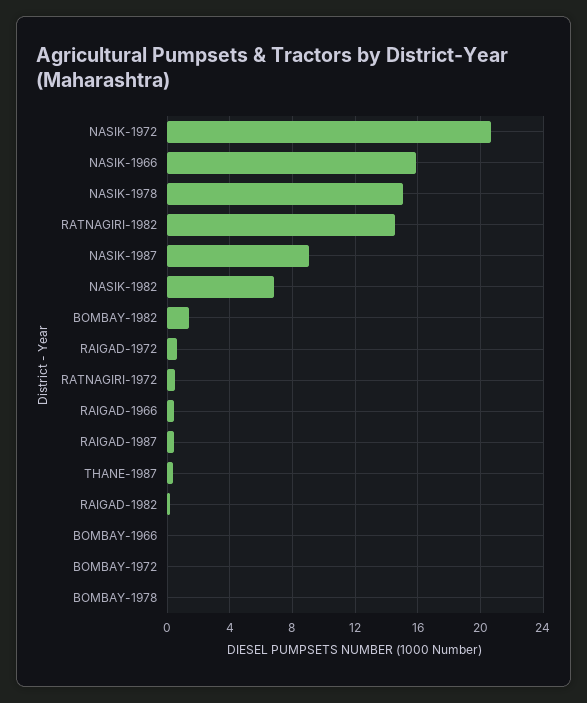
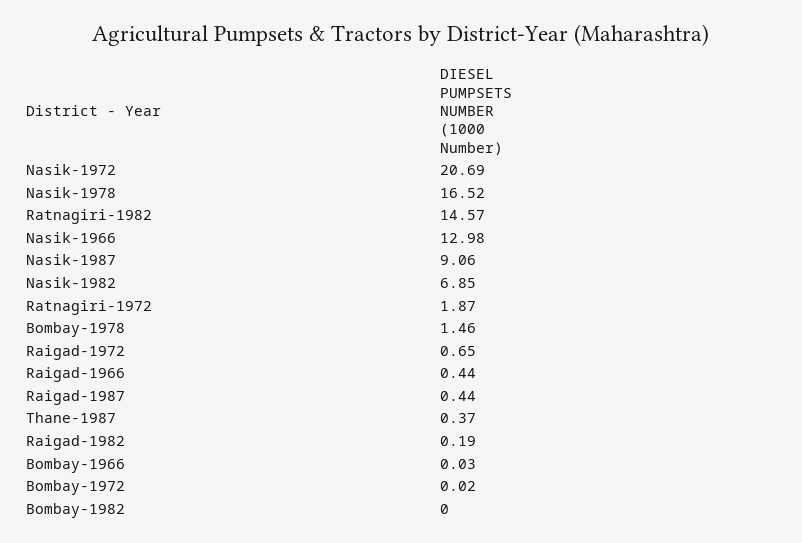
  {
    "NASIK-1972": 20.69,
-   "NASIK-1966": 16,
+   "NASIK-1966": 12.98,
-   "NASIK-1978": 15,
+   "NASIK-1978": 16.52,
    "RATNAGIRI-1982": 14.57,
    "NASIK-1987": 9.06,
    "NASIK-1982": 6.85,
-   "BOMBAY-1982": 1.5,
+   "BOMBAY-1982": 0,
    "RAIGAD-1972": 0.65,
-   "RATNAGIRI-1972": 0.5,
+   "RATNAGIRI-1972": 1.87,
    "RAIGAD-1966": 0.44,
    "RAIGAD-1987": 0.44,
    "THANE-1987": 0.37,
    "RAIGAD-1982": 0.19,
    "BOMBAY-1966": 0.03,
    "BOMBAY-1972": 0.02,
-   "BOMBAY-1978": 0
+   "BOMBAY-1978": 1.46
  }

